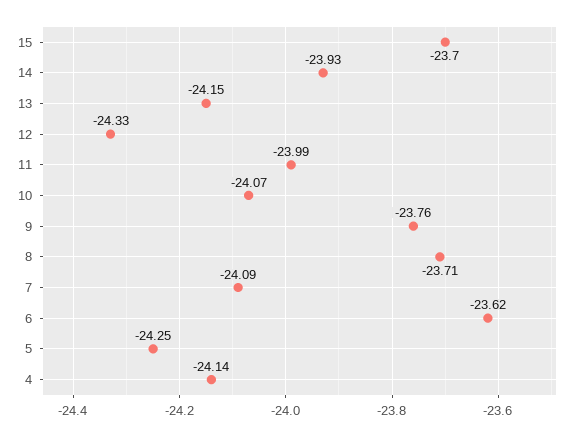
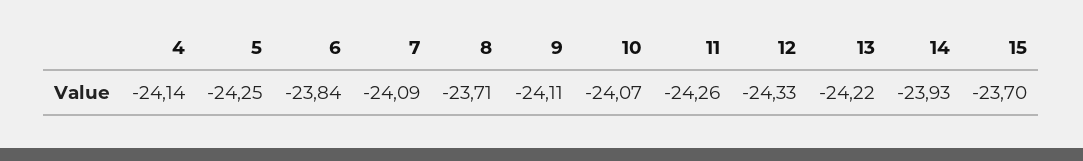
  {
    "15": -23.7,
    "14": -23.93,
-   "13": -24.15,
+   "13": -24.22,
    "12": -24.33,
-   "11": -23.99,
+   "11": -24.26,
    "10": -24.07,
-   "9": -23.76,
+   "9": -24.11,
    "8": -23.71,
    "7": -24.09,
-   "6": -23.62,
+   "6": -23.84,
    "5": -24.25,
    "4": -24.14
  }

